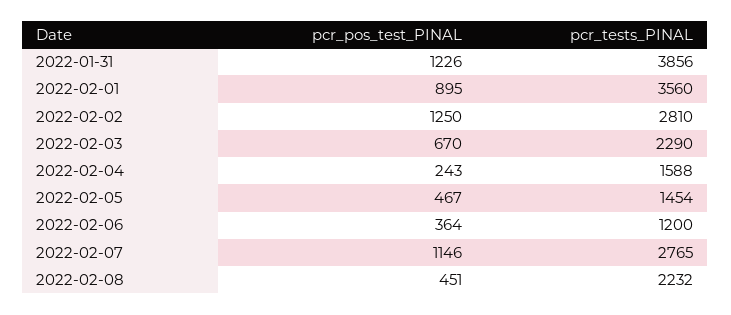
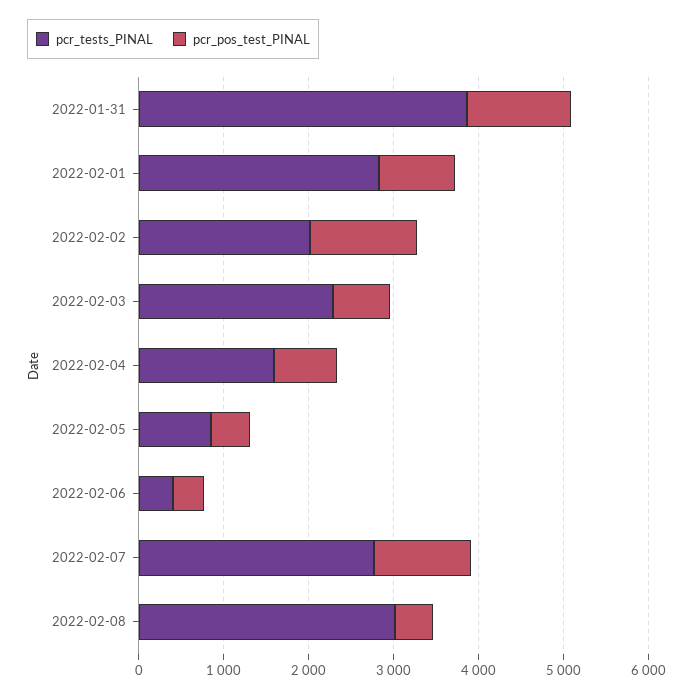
  {
    "pcr_pos_test_PINAL": {
      "2022-01-31": 1226,
      "2022-02-01": 895,
      "2022-02-02": 1250,
      "2022-02-03": 670,
-     "2022-02-04": 243,
+     "2022-02-04": 800,
      "2022-02-05": 467,
      "2022-02-06": 364,
      "2022-02-07": 1146,
      "2022-02-08": 451
    },
    "pcr_tests_PINAL": {
      "2022-01-31": 3856,
-     "2022-02-01": 3560,
+     "2022-02-01": 2800,
-     "2022-02-02": 2810,
+     "2022-02-02": 2000,
      "2022-02-03": 2290,
      "2022-02-04": 1588,
-     "2022-02-05": 1454,
+     "2022-02-05": 800,
-     "2022-02-06": 1200,
+     "2022-02-06": 400,
      "2022-02-07": 2765,
-     "2022-02-08": 2232
+     "2022-02-08": 3000
    }
  }

